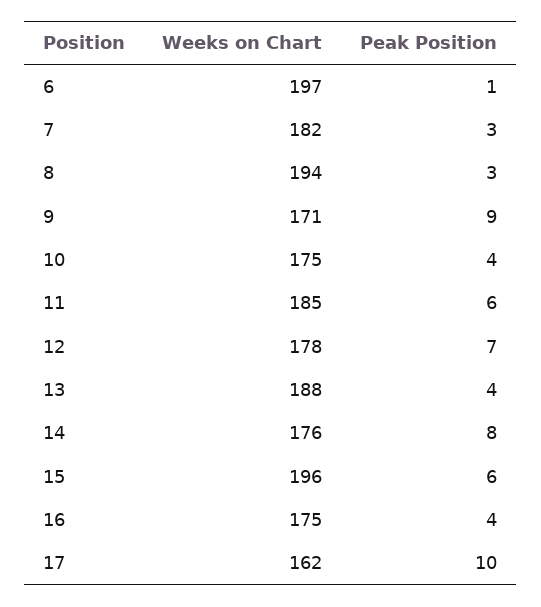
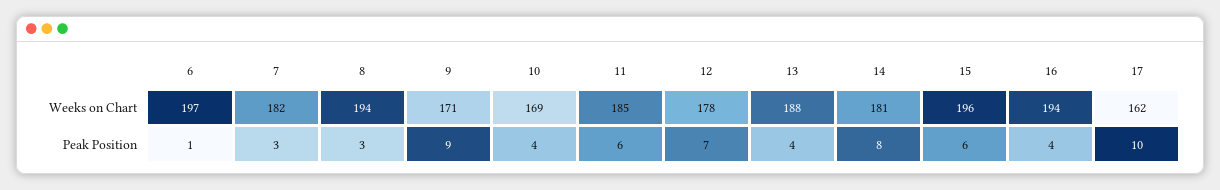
  {
    "Weeks on Chart": {
      "6": 197,
      "7": 182,
      "8": 194,
      "9": 171,
-     "10": 175,
+     "10": 169,
      "11": 185,
      "12": 178,
      "13": 188,
-     "14": 176,
+     "14": 181,
      "15": 196,
-     "16": 175,
+     "16": 194,
      "17": 162
    },
    "Peak Position": {
      "6": 1,
      "7": 3,
      "8": 3,
      "9": 9,
      "10": 4,
      "11": 6,
      "12": 7,
      "13": 4,
      "14": 8,
      "15": 6,
      "16": 4,
      "17": 10
    }
  }

